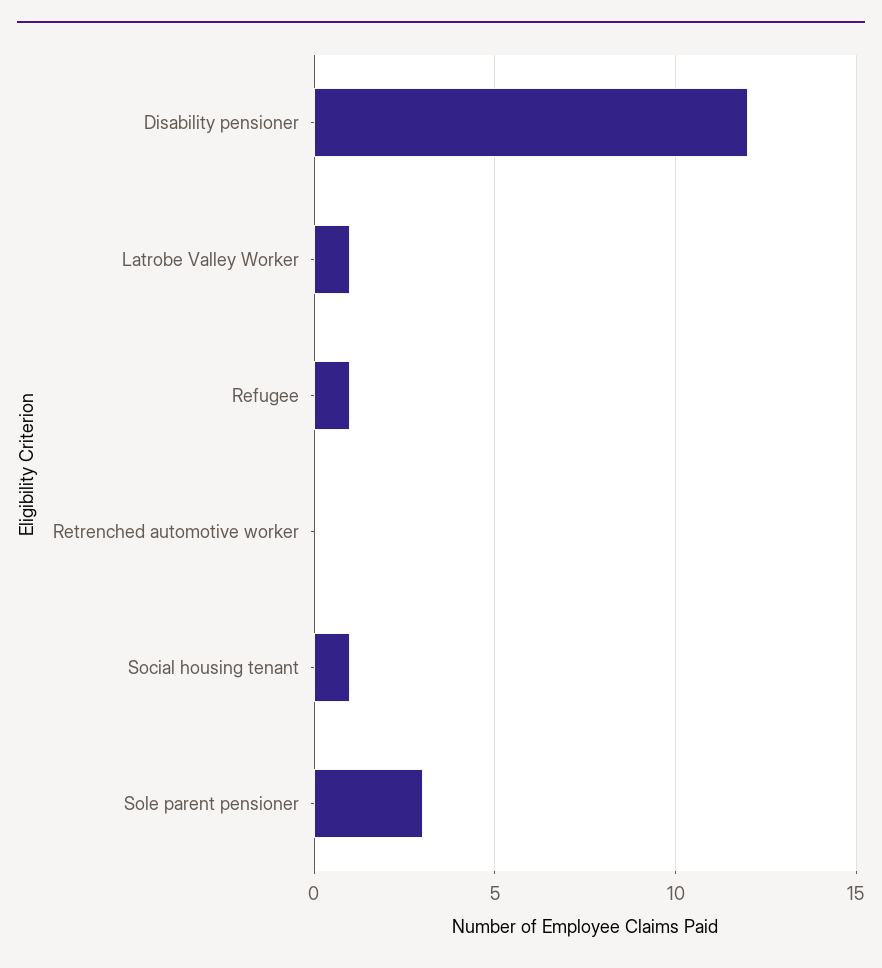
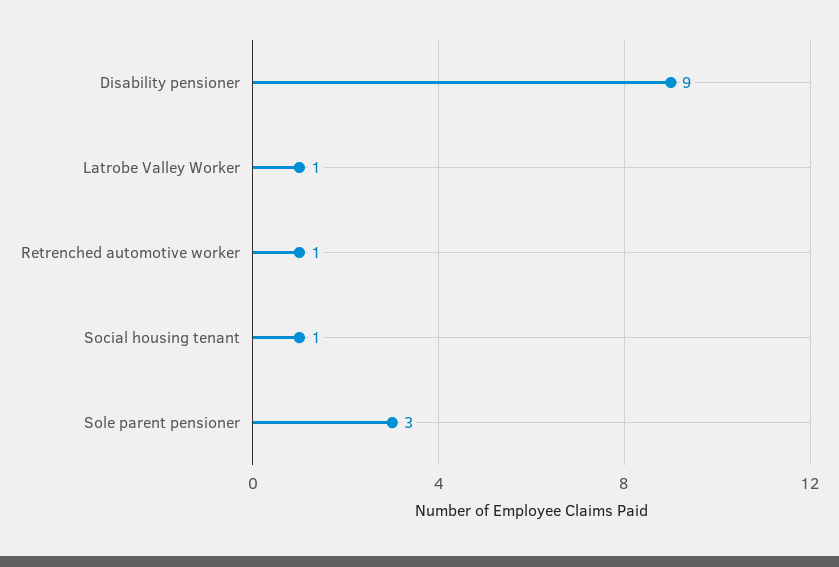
  {
-   "Disability pensioner": 12,
+   "Disability pensioner": 9,
    "Latrobe Valley Worker": 1,
-   "Refugee": 1,
-   "Retrenched automotive worker": 0,
+   "Retrenched automotive worker": 1,
    "Social housing tenant": 1,
    "Sole parent pensioner": 3
  }

